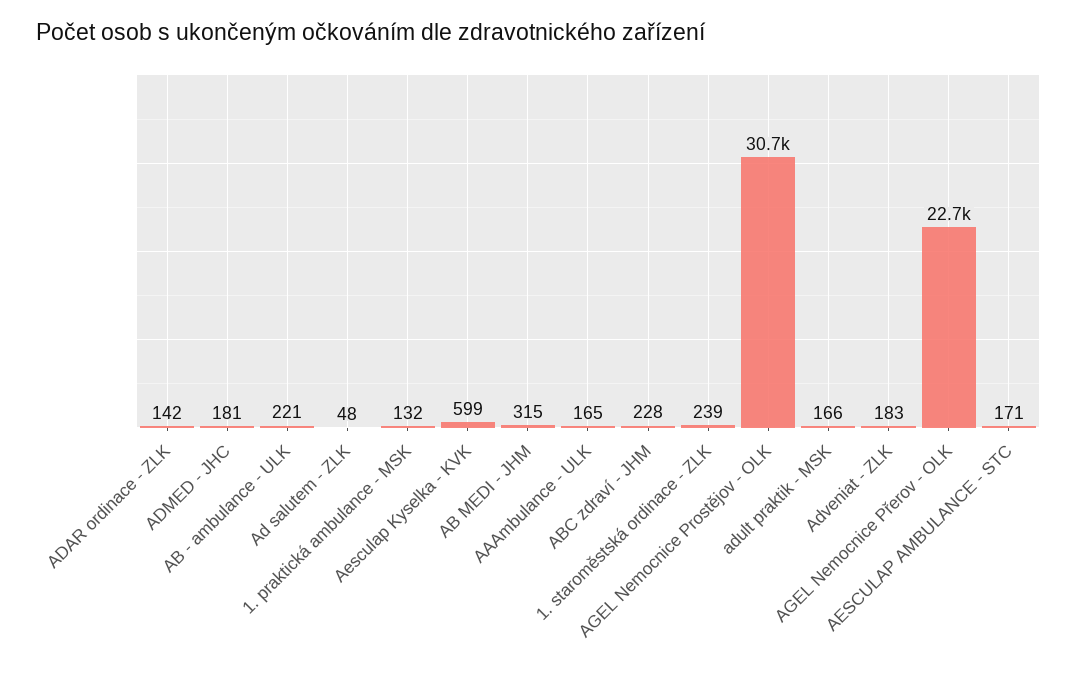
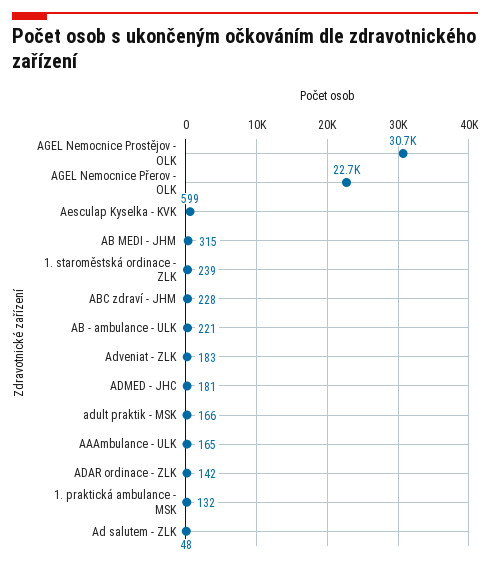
  {
    "ADAR ordinace - ZLK": 142,
    "ADMED - JHC": 181,
    "AB - ambulance - ULK": 221,
    "Ad salutem - ZLK": 48,
    "1. praktická ambulance - MSK": 132,
    "Aesculap Kyselka - KVK": 599,
    "AB MEDI - JHM": 315,
    "AAAmbulance - ULK": 165,
    "ABC zdraví - JHM": 228,
    "1. staroměstská ordinace - ZLK": 239,
    "AGEL Nemocnice Prostějov - OLK": 30700,
    "adult praktik - MSK": 166,
    "Adveniat - ZLK": 183,
-   "AGEL Nemocnice Přerov - OLK": 22700,
+   "AGEL Nemocnice Přerov - OLK": 22700
-   "AESCULAP AMBULANCE - STC": 171
  }

